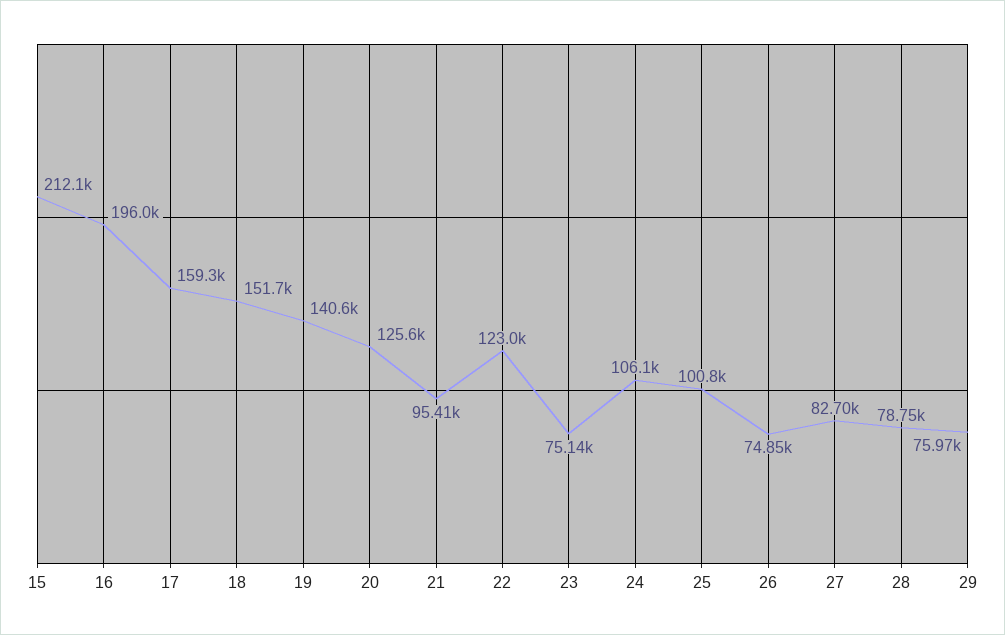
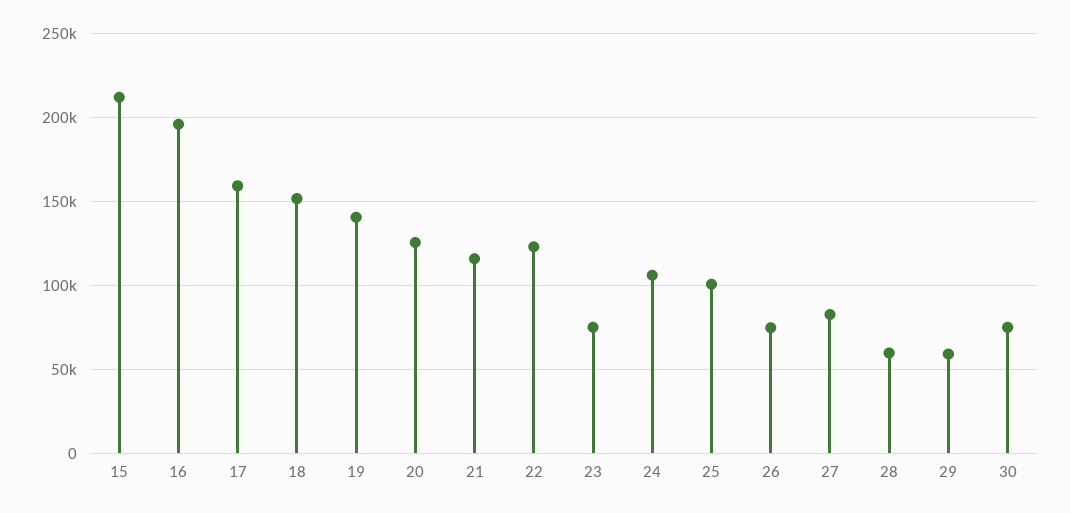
  {
    "15": 212100,
    "16": 196000,
    "17": 159300,
    "18": 151700,
    "19": 140600,
    "20": 125600,
-   "21": 95410,
+   "21": 115000,
    "22": 123000,
    "23": 75140,
    "24": 106100,
    "25": 100800,
    "26": 74850,
    "27": 82700,
-   "28": 78750,
+   "28": 60000,
-   "29": 75970
+   "29": 60000,
+   "30": 75000
  }

